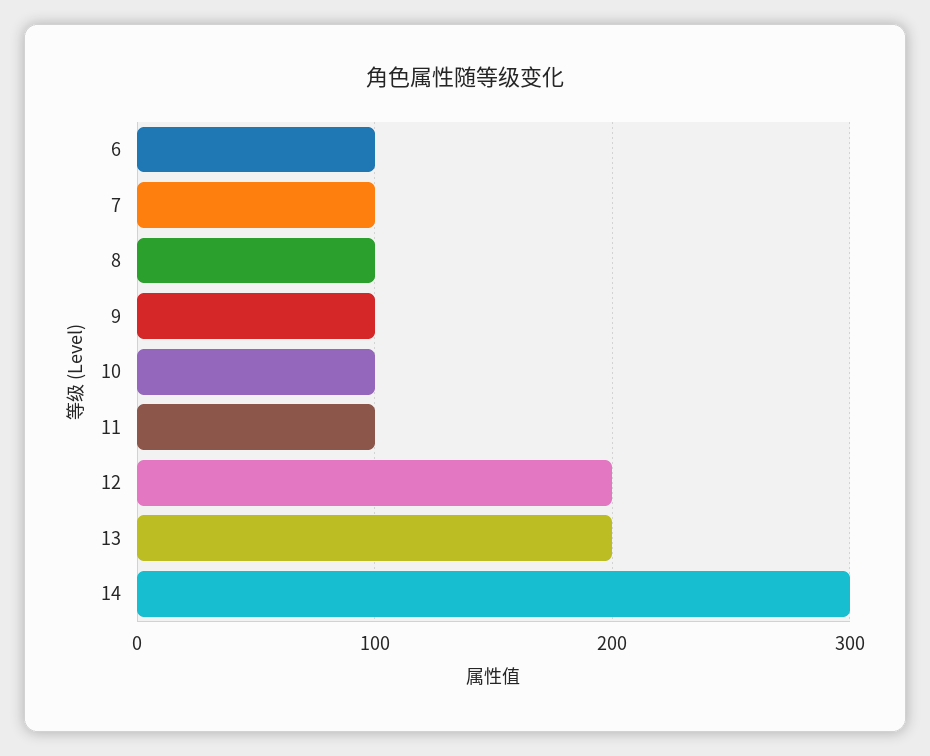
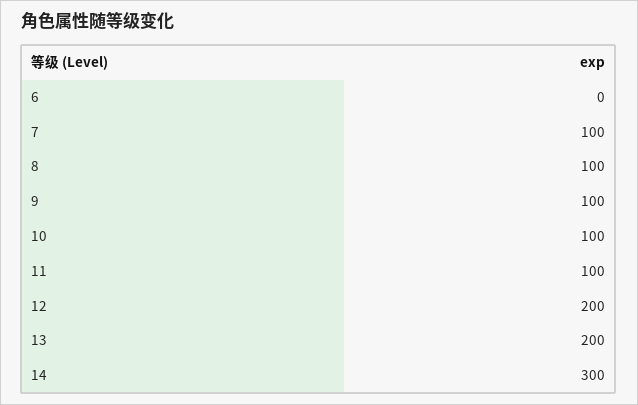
  {
-   "6": 100,
+   "6": 0,
    "7": 100,
    "8": 100,
    "9": 100,
    "10": 100,
    "11": 100,
    "12": 200,
    "13": 200,
    "14": 300
  }

